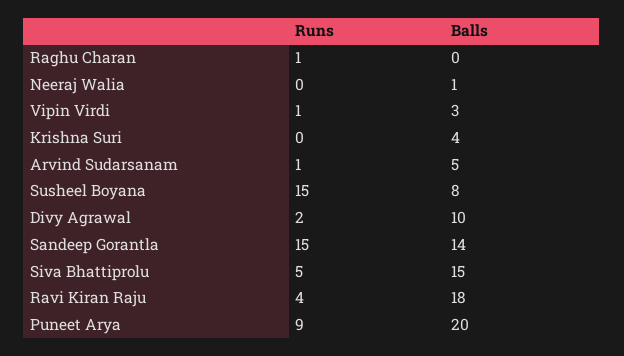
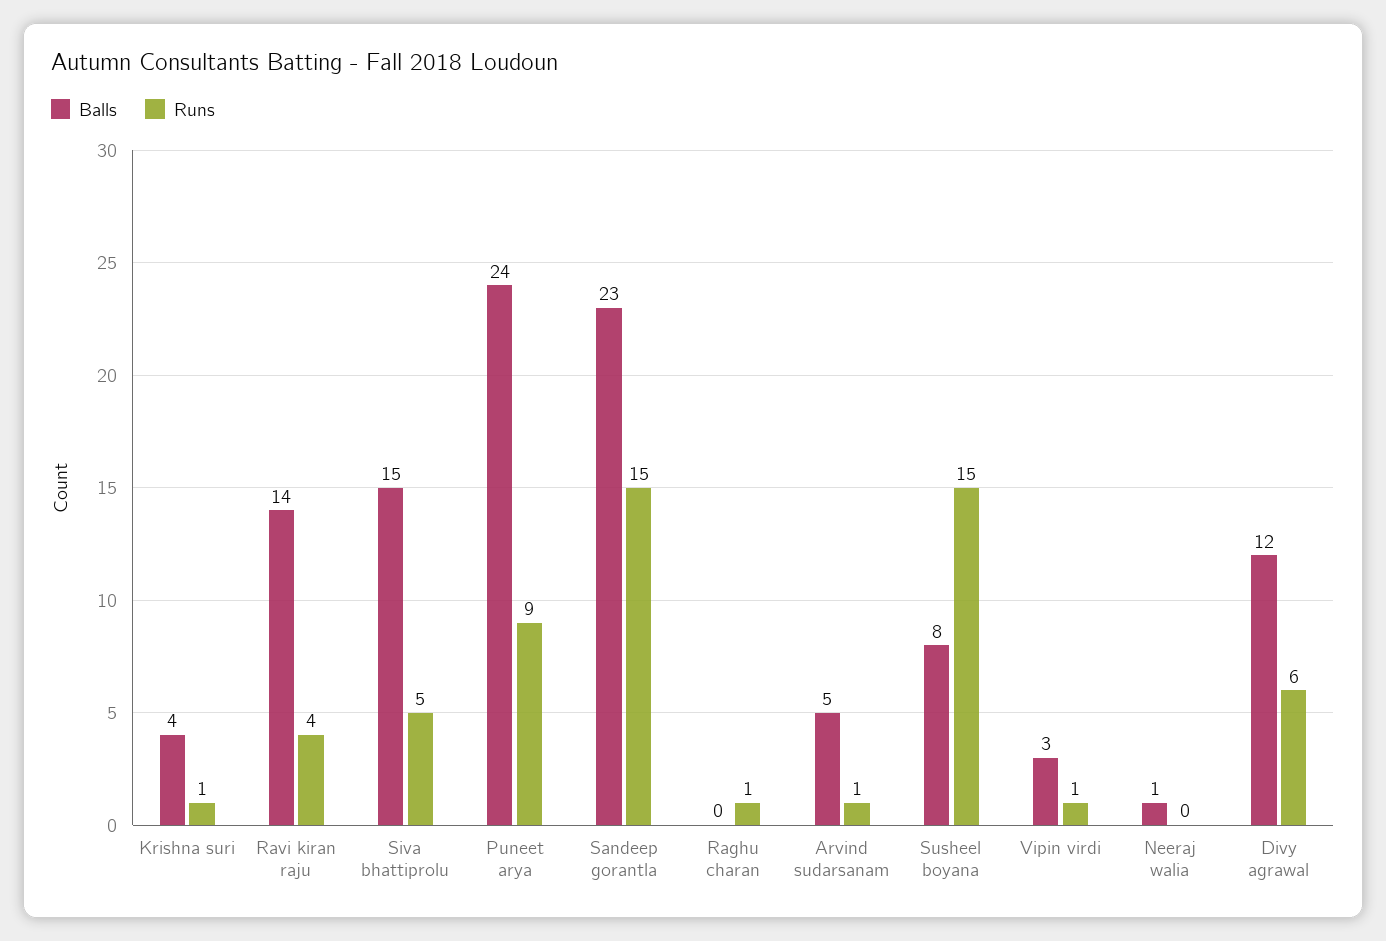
  {
    "Runs": {
      "Raghu Charan": 1,
      "Neeraj Walia": 0,
      "Vipin Virdi": 1,
-     "Krishna Suri": 0,
+     "Krishna Suri": 1,
      "Arvind Sudarsanam": 1,
      "Susheel Boyana": 15,
-     "Divy Agrawal": 2,
+     "Divy Agrawal": 6,
      "Sandeep Gorantla": 15,
      "Siva Bhattiprolu": 5,
      "Ravi Kiran Raju": 4,
      "Puneet Arya": 9
    },
    "Balls": {
      "Raghu Charan": 0,
      "Neeraj Walia": 1,
      "Vipin Virdi": 3,
      "Krishna Suri": 4,
      "Arvind Sudarsanam": 5,
      "Susheel Boyana": 8,
-     "Divy Agrawal": 10,
+     "Divy Agrawal": 12,
-     "Sandeep Gorantla": 14,
+     "Sandeep Gorantla": 23,
      "Siva Bhattiprolu": 15,
-     "Ravi Kiran Raju": 18,
+     "Ravi Kiran Raju": 14,
-     "Puneet Arya": 20
+     "Puneet Arya": 24
    }
  }

